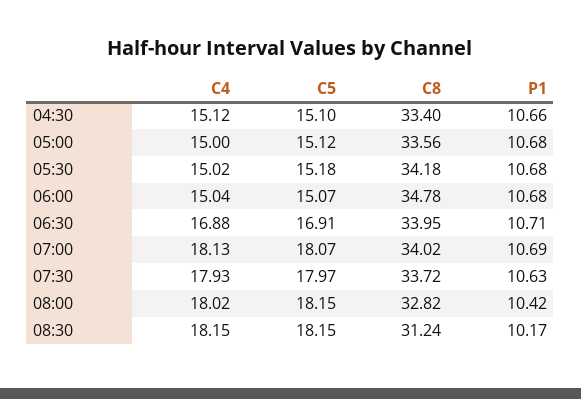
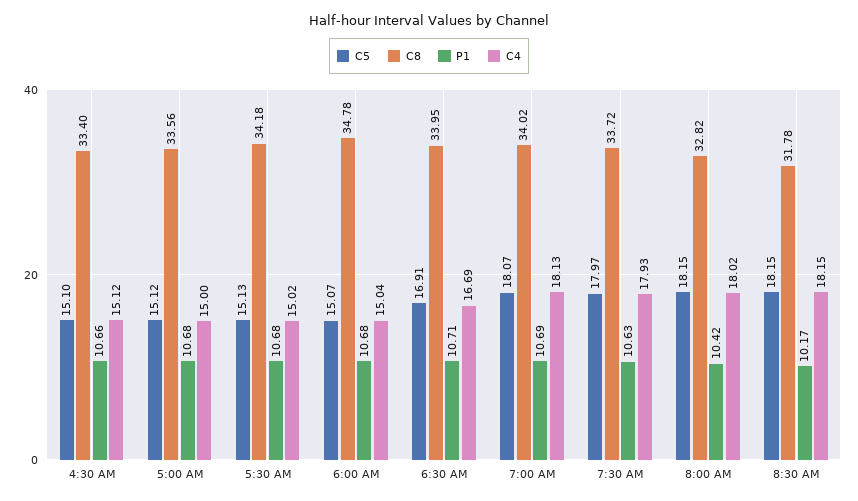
  {
    "C4": {
      "04:30": 15.12,
      "05:00": 15,
      "05:30": 15.02,
      "06:00": 15.04,
-     "06:30": 16.88,
+     "06:30": 16.69,
      "07:00": 18.13,
      "07:30": 17.93,
      "08:00": 18.02,
      "08:30": 18.15
    },
    "C5": {
      "04:30": 15.1,
      "05:00": 15.12,
-     "05:30": 15.18,
+     "05:30": 15.13,
      "06:00": 15.07,
      "06:30": 16.91,
      "07:00": 18.07,
      "07:30": 17.97,
      "08:00": 18.15,
      "08:30": 18.15
    },
    "C8": {
      "04:30": 33.4,
      "05:00": 33.56,
      "05:30": 34.18,
      "06:00": 34.78,
      "06:30": 33.95,
      "07:00": 34.02,
      "07:30": 33.72,
      "08:00": 32.82,
-     "08:30": 31.24
+     "08:30": 31.78
    },
    "P1": {
      "04:30": 10.66,
      "05:00": 10.68,
      "05:30": 10.68,
      "06:00": 10.68,
      "06:30": 10.71,
      "07:00": 10.69,
      "07:30": 10.63,
      "08:00": 10.42,
      "08:30": 10.17
    }
  }

